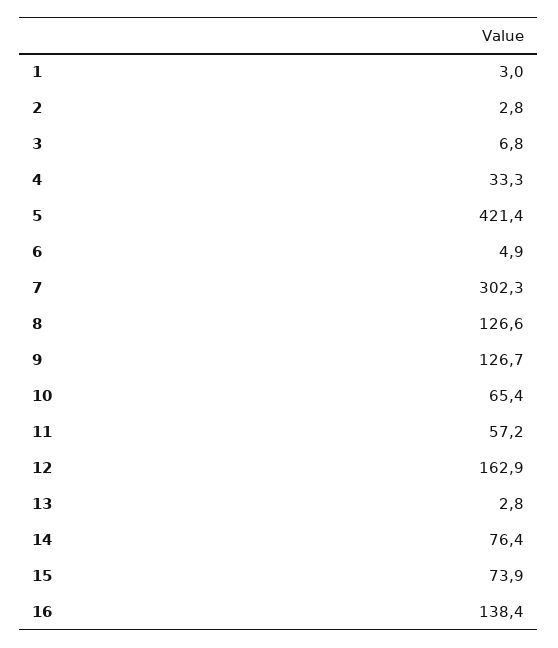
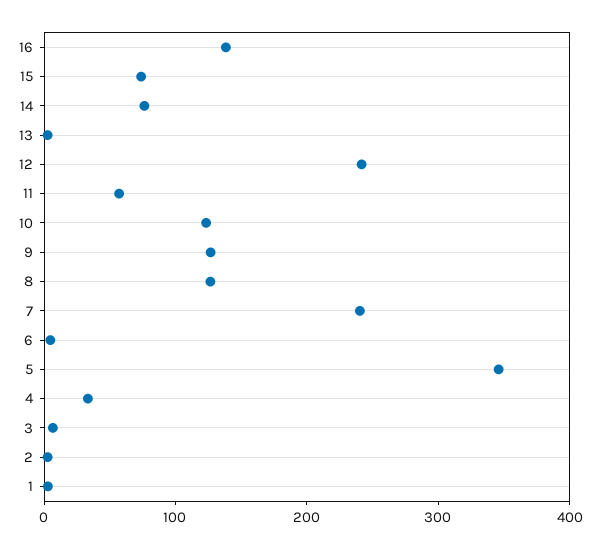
  {
    "1": 3,
    "2": 2.8,
    "3": 6.8,
    "4": 33.3,
-   "5": 421.4,
+   "5": 340,
    "6": 4.9,
-   "7": 302.3,
+   "7": 240,
    "8": 126.6,
    "9": 126.7,
-   "10": 65.4,
+   "10": 120,
    "11": 57.2,
-   "12": 162.9,
+   "12": 240,
    "13": 2.8,
    "14": 76.4,
    "15": 73.9,
    "16": 138.4
  }

